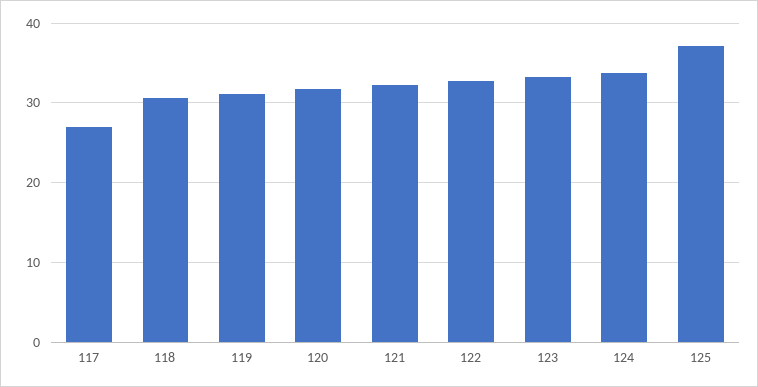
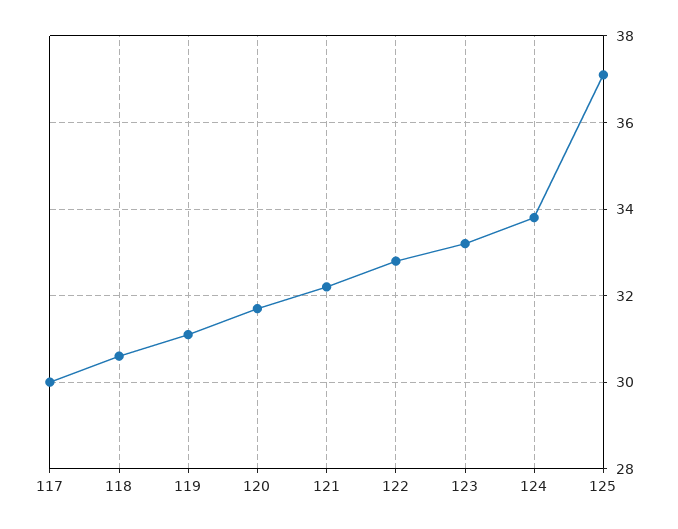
  {
-   "117": 27,
+   "117": 30,
    "118": 30.5,
    "119": 31,
    "120": 31.5,
    "121": 32,
    "122": 33,
    "123": 33,
    "124": 34,
    "125": 37
  }

